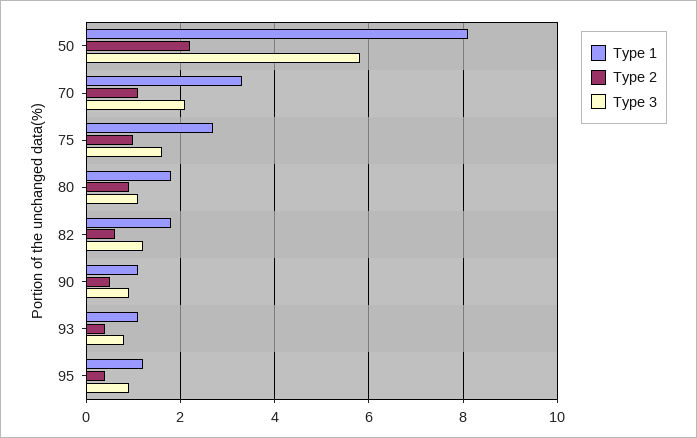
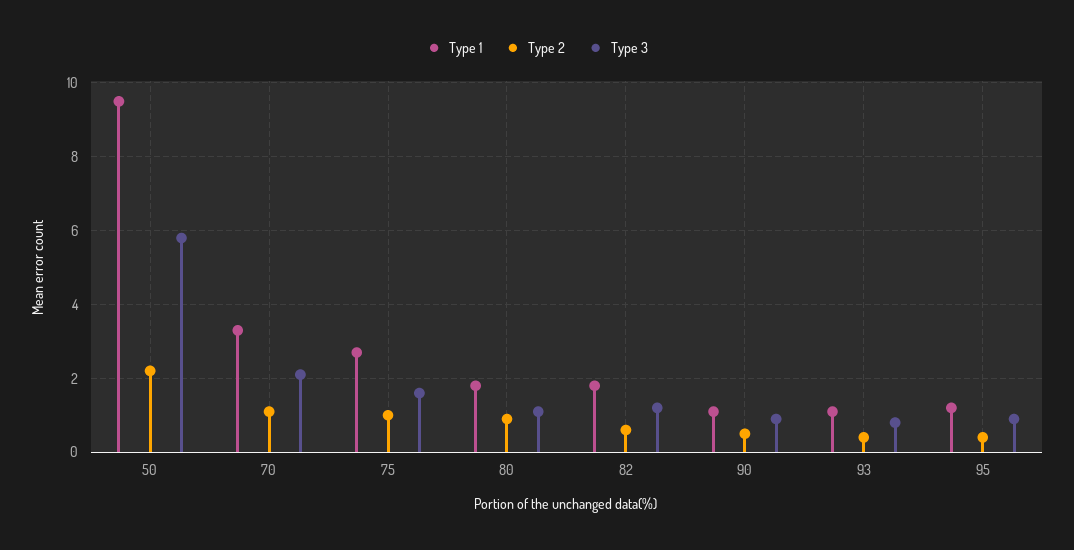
  {
    "Type 1": {
-     "50": 8,
+     "50": 9.5,
      "70": 3.5,
      "75": 2.5,
      "80": 2,
      "82": 2,
      "90": 1,
      "93": 1,
      "95": 1
    },
    "Type 2": {
      "50": 2,
      "70": 1,
      "75": 1,
      "80": 1,
      "82": 0.5,
      "90": 0.5,
      "93": 0.5,
      "95": 0.5
    },
    "Type 3": {
      "50": 6,
      "70": 2,
      "75": 1.5,
      "80": 1,
      "82": 1,
      "90": 1,
      "93": 1,
      "95": 1
    }
  }

